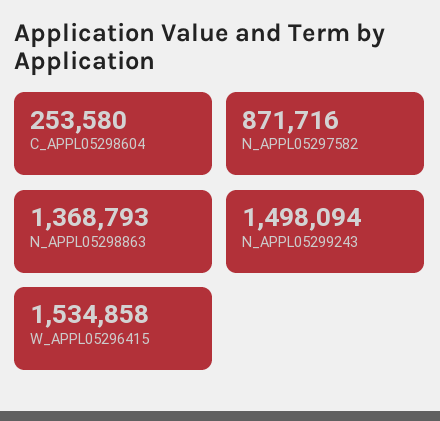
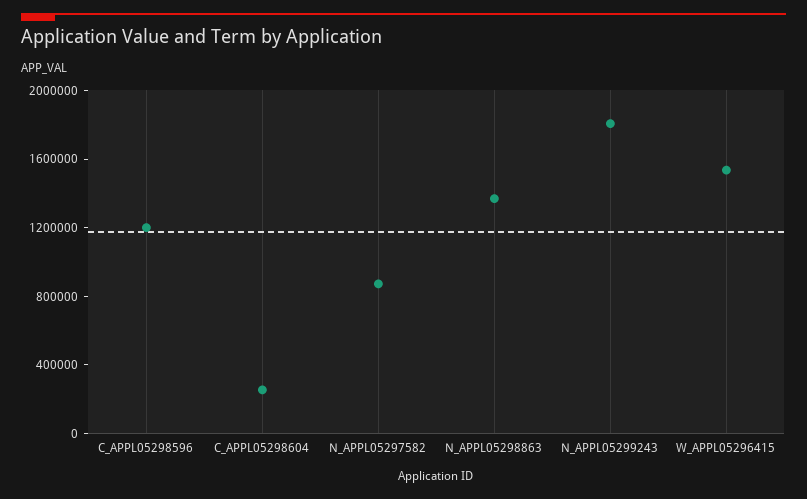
  {
    "C_APPL05298604": 253580,
    "N_APPL05297582": 871716,
    "N_APPL05298863": 1368793,
-   "N_APPL05299243": 1498094,
+   "N_APPL05299243": 1800000,
-   "W_APPL05296415": 1534858
+   "W_APPL05296415": 1534858,
+   "C_APPL05298596": 1200000
  }

